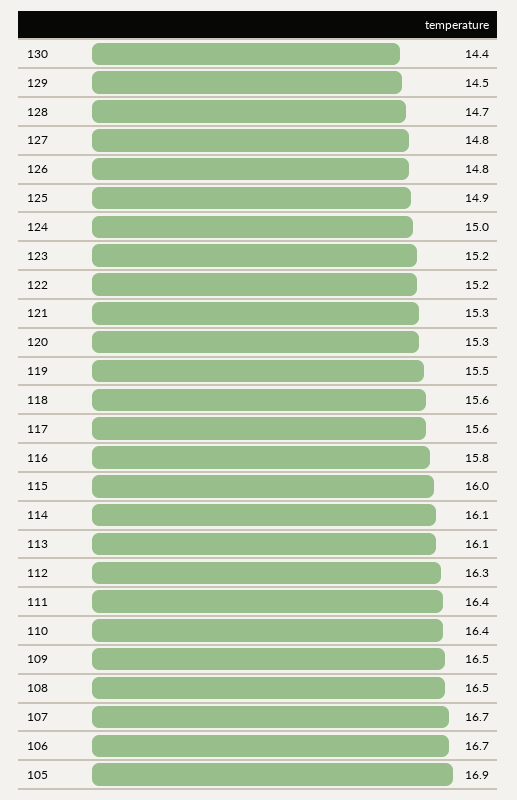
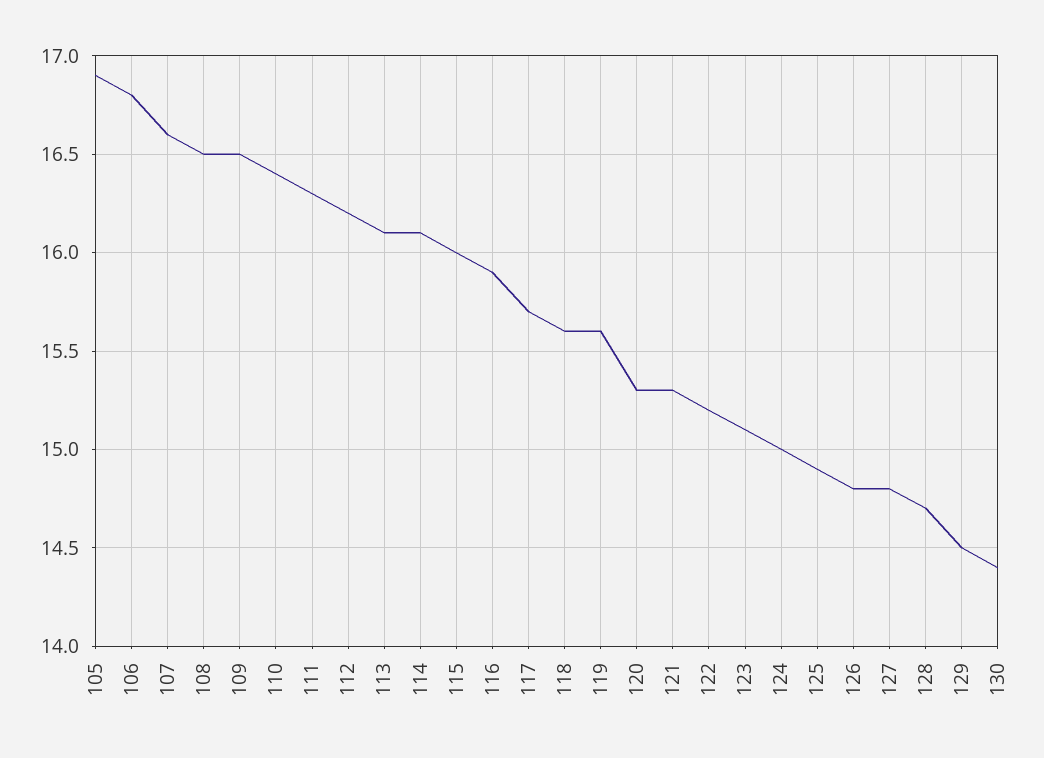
  {
    "130": 14.4,
    "129": 14.5,
    "128": 14.7,
    "127": 14.8,
    "126": 14.8,
    "125": 14.9,
    "124": 15,
-   "123": 15.2,
+   "123": 15.1,
    "122": 15.2,
    "121": 15.3,
    "120": 15.3,
-   "119": 15.5,
+   "119": 15.6,
    "118": 15.6,
-   "117": 15.6,
+   "117": 15.7,
-   "116": 15.8,
+   "116": 15.9,
    "115": 16,
    "114": 16.1,
    "113": 16.1,
-   "112": 16.3,
+   "112": 16.2,
-   "111": 16.4,
+   "111": 16.3,
    "110": 16.4,
    "109": 16.5,
    "108": 16.5,
-   "107": 16.7,
+   "107": 16.6,
-   "106": 16.7,
+   "106": 16.8,
    "105": 16.9
  }

